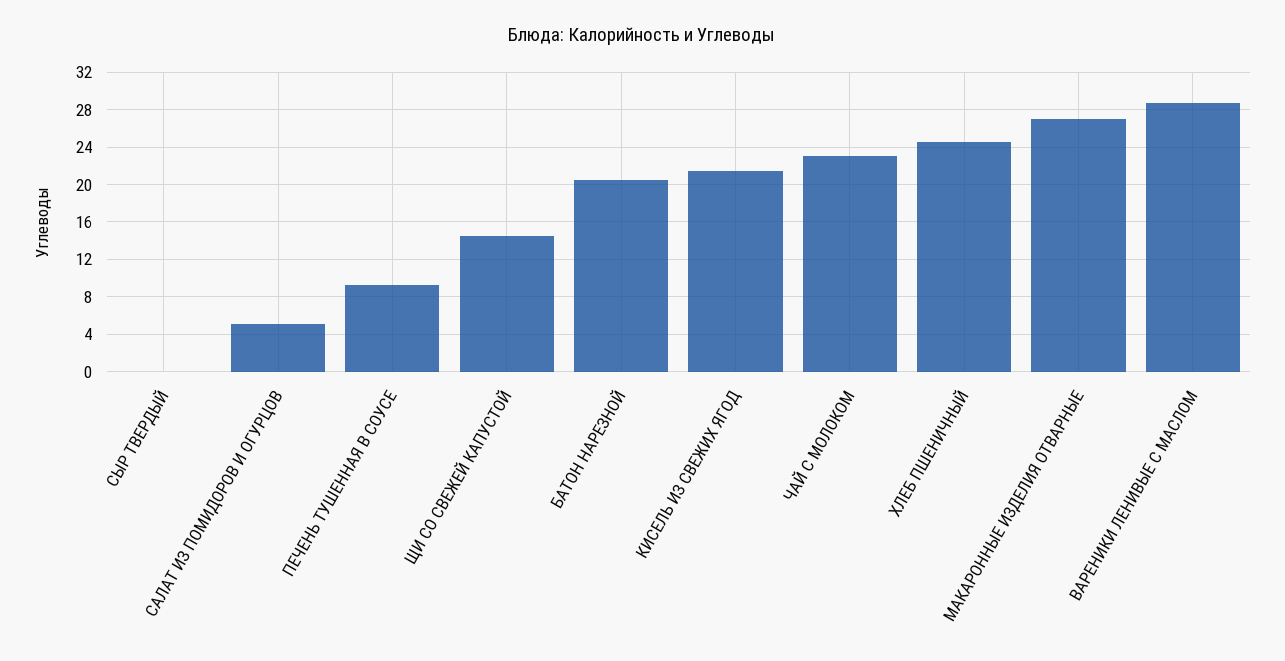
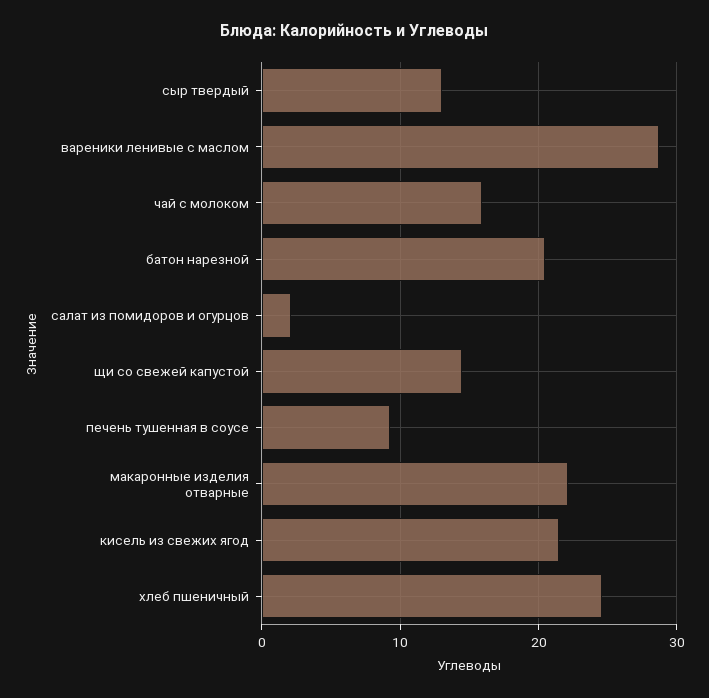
  {
-   "СЫР ТВЕРДЫЙ": 0,
+   "СЫР ТВЕРДЫЙ": 13,
-   "САЛАТ ИЗ ПОМИДОРОВ И ОГУРЦОВ": 5,
+   "САЛАТ ИЗ ПОМИДОРОВ И ОГУРЦОВ": 2,
    "ПЕЧЕНЬ ТУШЕННАЯ В СОУСЕ": 9,
    "ЩИ СО СВЕЖЕЙ КАПУСТОЙ": 15,
    "БАТОН НАРЕЗНОЙ": 21,
    "КИСЕЛЬ ИЗ СВЕЖИХ ЯГОД": 22,
-   "ЧАЙ С МОЛОКОМ": 23,
+   "ЧАЙ С МОЛОКОМ": 16,
    "ХЛЕБ ПШЕНИЧНЫЙ": 25,
-   "МАКАРОННЫЕ ИЗДЕЛИЯ ОТВАРНЫЕ": 27,
+   "МАКАРОННЫЕ ИЗДЕЛИЯ ОТВАРНЫЕ": 22,
    "ВАРЕНИКИ ЛЕНИВЫЕ С МАСЛОМ": 29
  }

